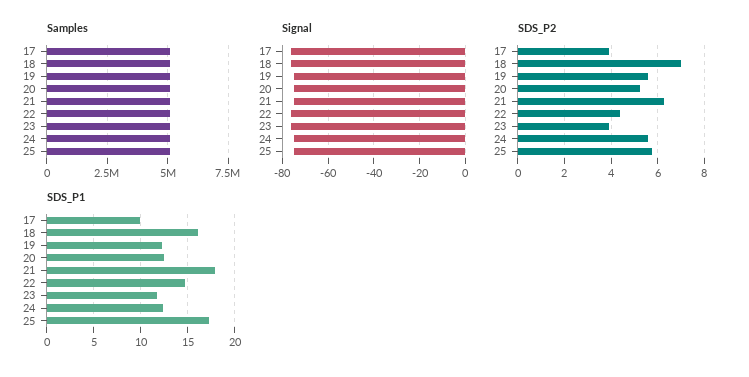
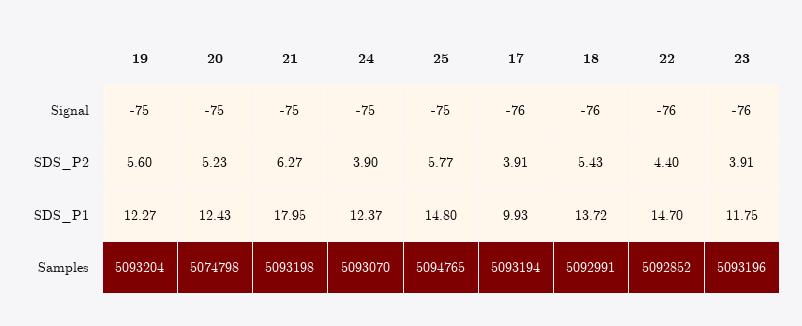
  {
    "Samples": {
      "17": 5093194,
      "18": 5092991,
      "19": 5093204,
      "20": 5074798,
      "21": 5093198,
      "22": 5092852,
      "23": 5093196,
      "24": 5093070,
      "25": 5094765
    },
    "Signal": {
      "17": -76,
      "18": -76,
      "19": -75,
      "20": -75,
      "21": -75,
      "22": -76,
      "23": -76,
      "24": -75,
      "25": -75
    },
    "SDS_P2": {
      "17": 3.91,
-     "18": 7,
+     "18": 5.43,
      "19": 5.6,
      "20": 5.23,
      "21": 6.27,
      "22": 4.4,
      "23": 3.91,
-     "24": 5.5,
+     "24": 3.9,
      "25": 5.77
    },
    "SDS_P1": {
      "17": 9.93,
-     "18": 16,
+     "18": 13.72,
      "19": 12.27,
      "20": 12.43,
      "21": 17.95,
      "22": 14.7,
      "23": 11.75,
      "24": 12.37,
-     "25": 17
+     "25": 14.8
    }
  }

